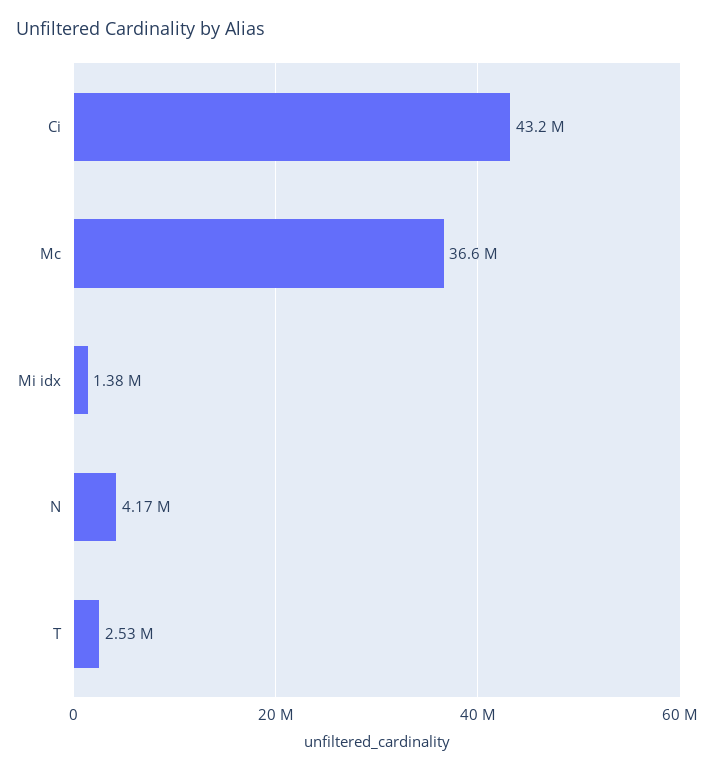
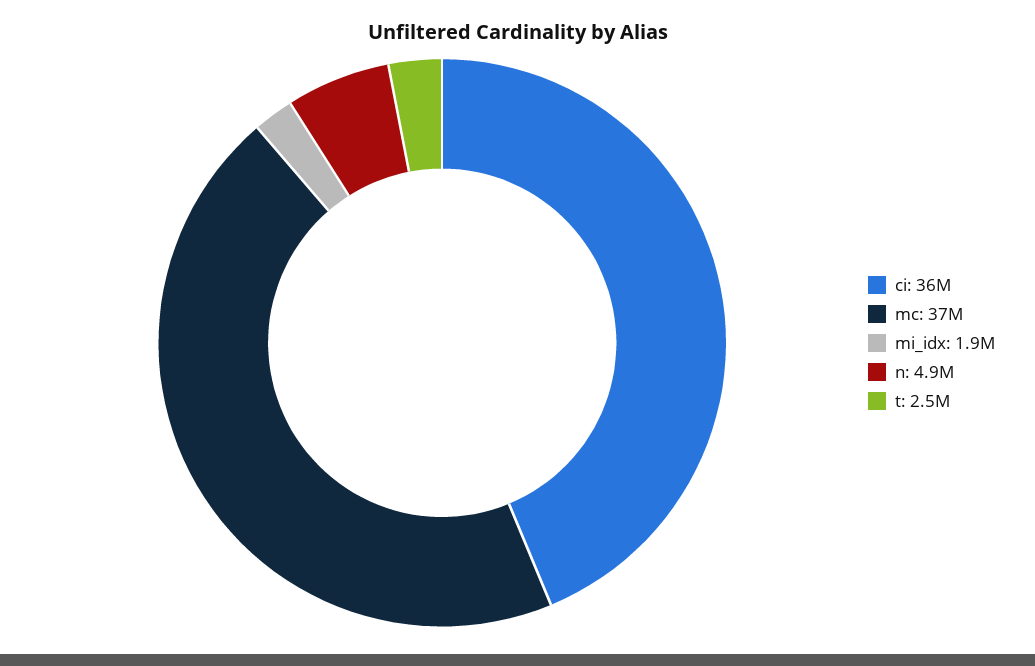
  {
-   "Ci": 43200000,
+   "Ci": 36000000,
    "Mc": 36600000,
-   "Mi idx": 1380000,
+   "Mi idx": 1900000,
-   "N": 4170000,
+   "N": 4900000,
    "T": 2530000
  }

